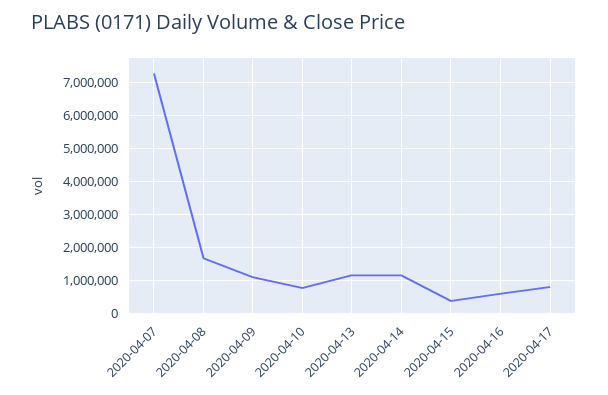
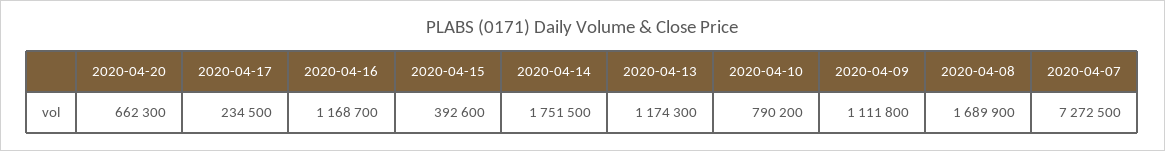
  {
    "2020-04-07": 7272500,
    "2020-04-08": 1689900,
    "2020-04-09": 1111800,
    "2020-04-10": 790200,
    "2020-04-13": 1174300,
-   "2020-04-14": 1200000,
+   "2020-04-14": 1751500,
    "2020-04-15": 392600,
-   "2020-04-16": 600000,
+   "2020-04-16": 1168700,
-   "2020-04-17": 800000
+   "2020-04-17": 234500,
+   "2020-04-20": 662300
  }

